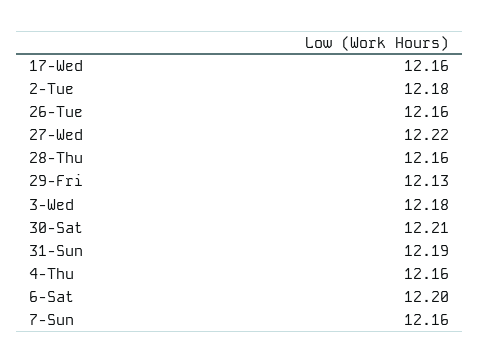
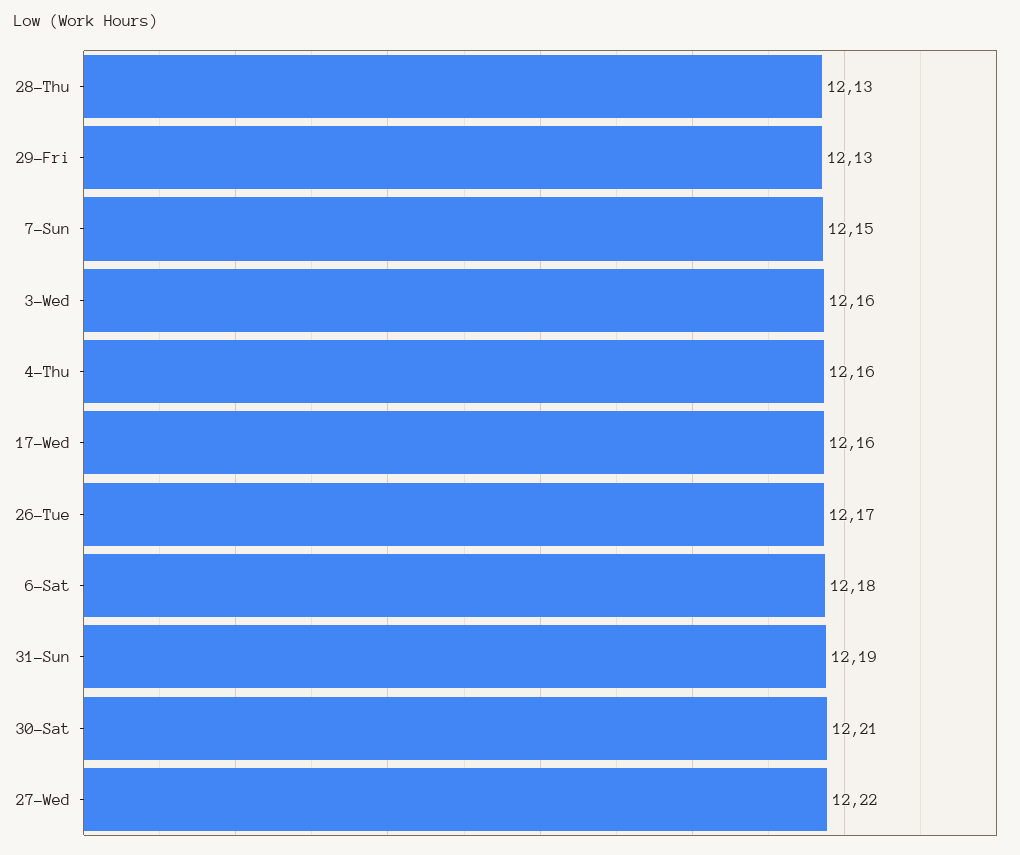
  {
    "17-Wed": 12.16,
-   "2-Tue": 12.18,
-   "26-Tue": 12.16,
+   "26-Tue": 12.17,
    "27-Wed": 12.22,
-   "28-Thu": 12.16,
+   "28-Thu": 12.13,
    "29-Fri": 12.13,
-   "3-Wed": 12.18,
+   "3-Wed": 12.16,
    "30-Sat": 12.21,
    "31-Sun": 12.19,
    "4-Thu": 12.16,
-   "6-Sat": 12.2,
+   "6-Sat": 12.18,
-   "7-Sun": 12.16
+   "7-Sun": 12.15
  }

